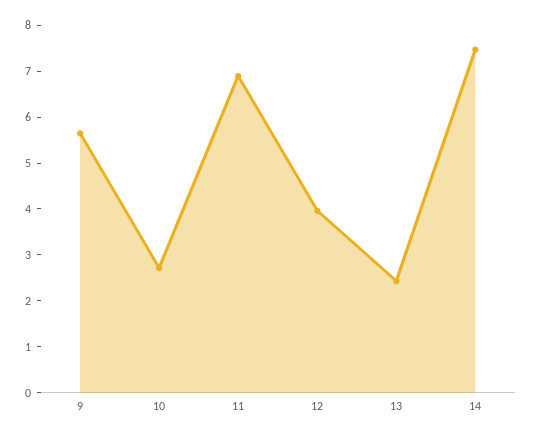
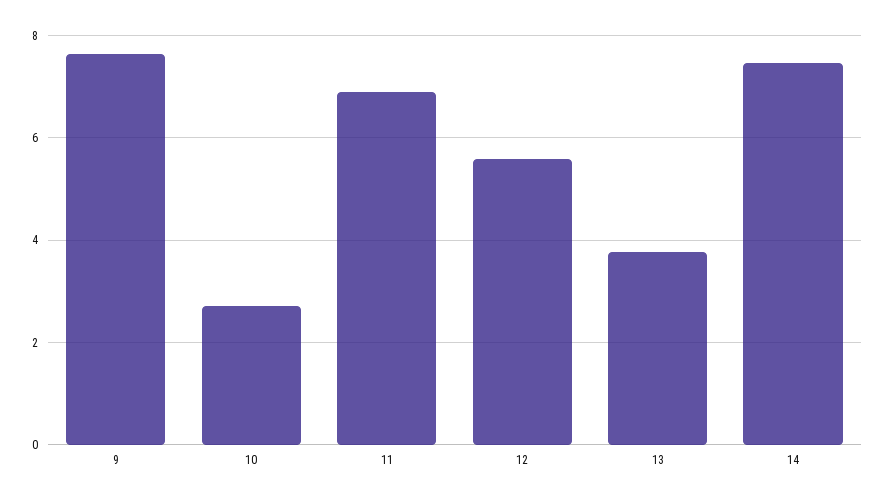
  {
-   "9": 5.6,
+   "9": 7.6,
    "10": 2.8,
    "11": 6.8,
-   "12": 4,
+   "12": 5.6,
-   "13": 2.4,
+   "13": 3.8,
    "14": 7.4
  }

